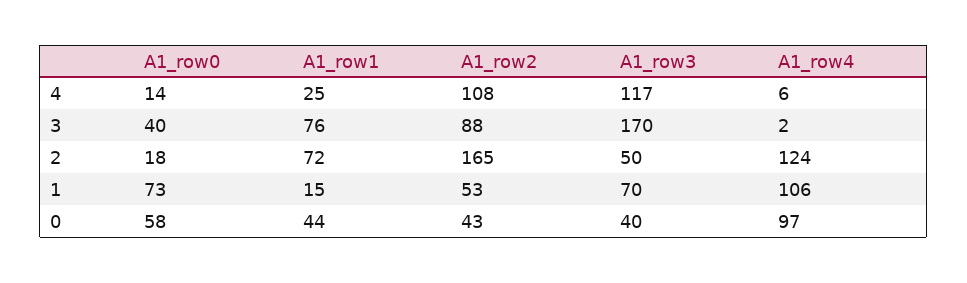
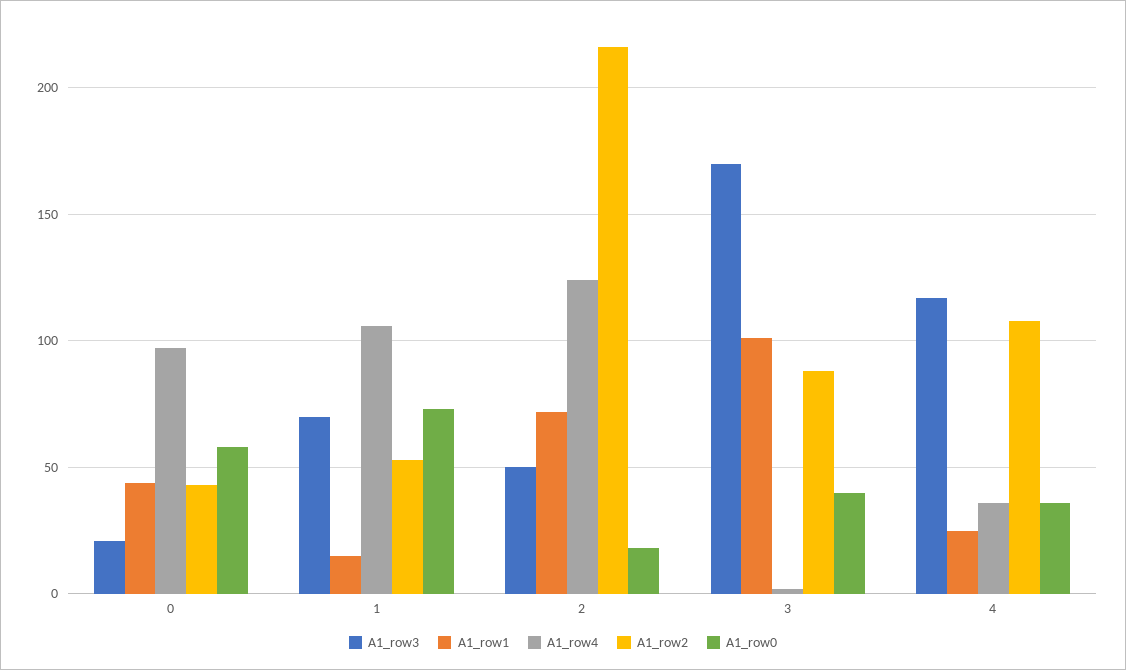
  {
    "A1_row0": {
-     "4": 14,
+     "4": 35,
      "3": 40,
      "2": 18,
      "1": 73,
      "0": 58
    },
    "A1_row1": {
      "4": 25,
-     "3": 76,
+     "3": 100,
      "2": 72,
      "1": 15,
      "0": 44
    },
    "A1_row2": {
      "4": 108,
      "3": 88,
-     "2": 165,
+     "2": 215,
      "1": 53,
      "0": 43
    },
    "A1_row3": {
      "4": 117,
      "3": 170,
      "2": 50,
      "1": 70,
-     "0": 40
+     "0": 20
    },
    "A1_row4": {
-     "4": 6,
+     "4": 35,
      "3": 2,
      "2": 124,
      "1": 106,
      "0": 97
    }
  }

